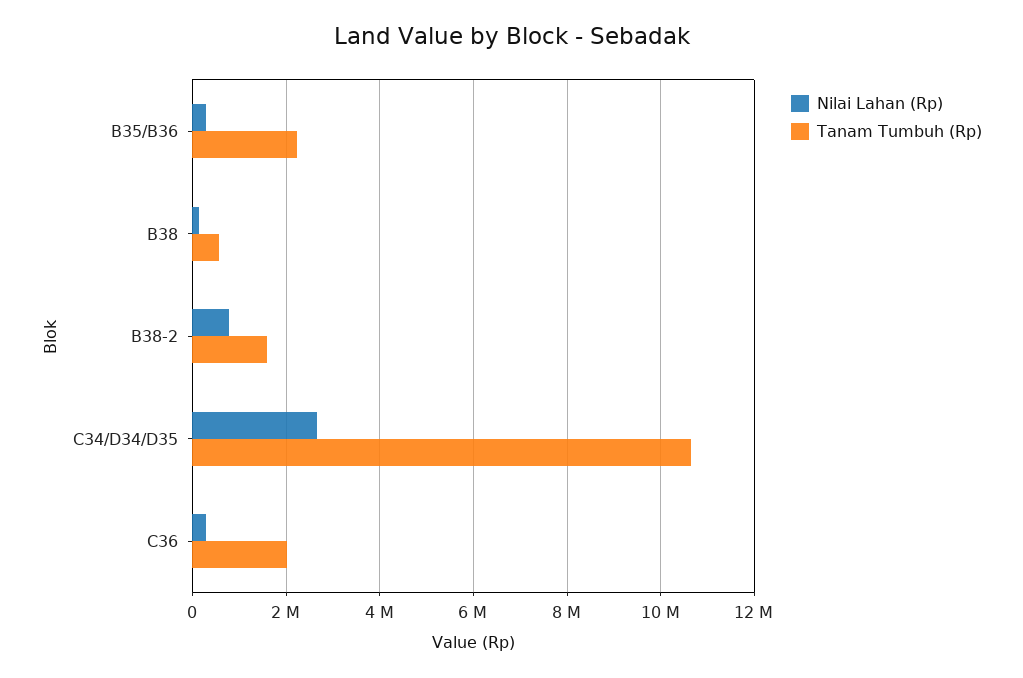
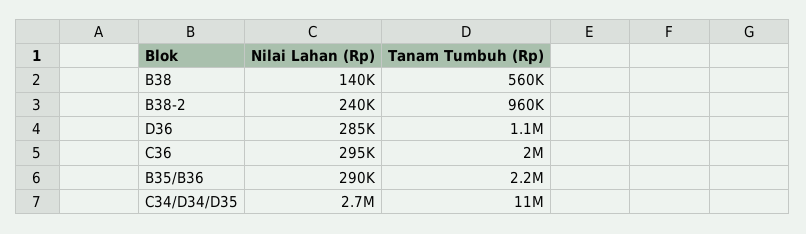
  {
    "Nilai Lahan (Rp)": {
      "B35/B36": 290000,
      "B38": 140000,
-     "B38-2": 800000,
+     "B38-2": 240000,
      "C34/D34/D35": 2700000,
-     "C36": 295000
+     "C36": 295000,
+     "D36": 285000
    },
    "Tanam Tumbuh (Rp)": {
      "B35/B36": 2200000,
      "B38": 560000,
-     "B38-2": 1600000,
+     "B38-2": 960000,
      "C34/D34/D35": 11000000,
-     "C36": 2000000
+     "C36": 2000000,
+     "D36": 1100000
    }
  }

